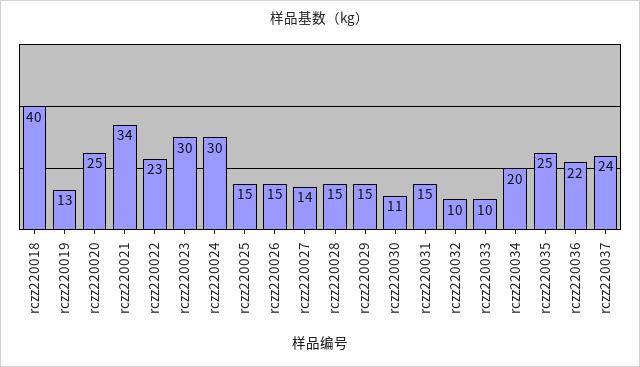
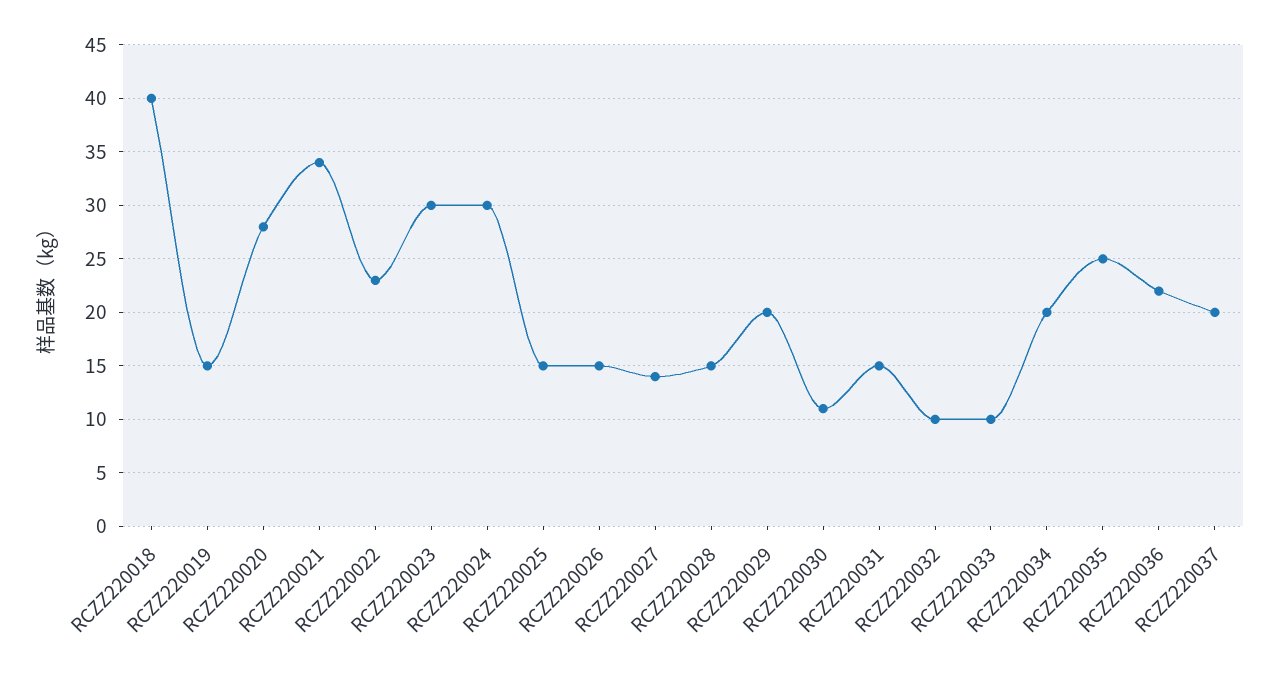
  {
    "rczz220018": 40,
-   "rczz220019": 13,
+   "rczz220019": 15,
-   "rczz220020": 25,
+   "rczz220020": 28,
    "rczz220021": 34,
    "rczz220022": 23,
    "rczz220023": 30,
    "rczz220024": 30,
    "rczz220025": 15,
    "rczz220026": 15,
    "rczz220027": 14,
    "rczz220028": 15,
-   "rczz220029": 15,
+   "rczz220029": 20,
    "rczz220030": 11,
    "rczz220031": 15,
    "rczz220032": 10,
    "rczz220033": 10,
    "rczz220034": 20,
    "rczz220035": 25,
    "rczz220036": 22,
-   "rczz220037": 24
+   "rczz220037": 20
  }

